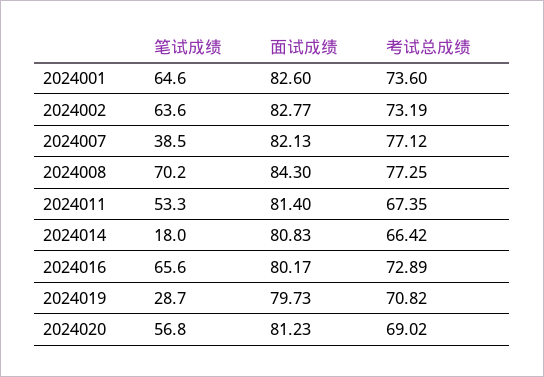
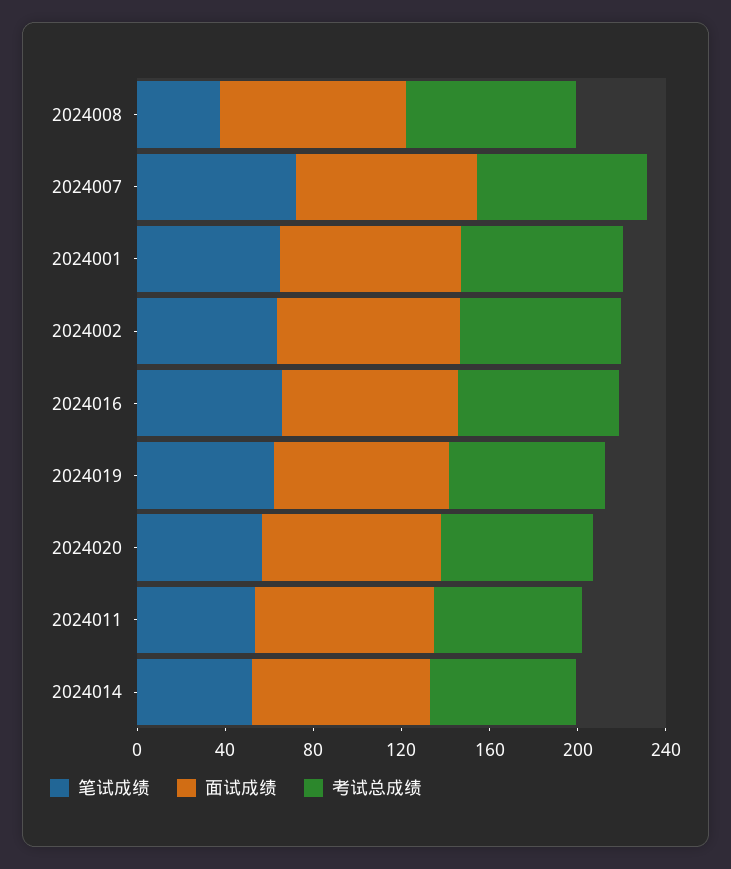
  {
    "笔试成绩": {
      "2024001": 64.6,
      "2024002": 63.6,
-     "2024007": 38.5,
+     "2024007": 70,
-     "2024008": 70.2,
+     "2024008": 40,
      "2024011": 53.3,
-     "2024014": 18,
+     "2024014": 50,
      "2024016": 65.6,
-     "2024019": 28.7,
+     "2024019": 60,
      "2024020": 56.8
    },
    "面试成绩": {
      "2024001": 82.6,
      "2024002": 82.77,
      "2024007": 82.13,
      "2024008": 84.3,
      "2024011": 81.4,
      "2024014": 80.83,
      "2024016": 80.17,
      "2024019": 79.73,
      "2024020": 81.23
    },
    "考试总成绩": {
      "2024001": 73.6,
      "2024002": 73.19,
      "2024007": 77.12,
      "2024008": 77.25,
      "2024011": 67.35,
      "2024014": 66.42,
      "2024016": 72.89,
      "2024019": 70.82,
      "2024020": 69.02
    }
  }

